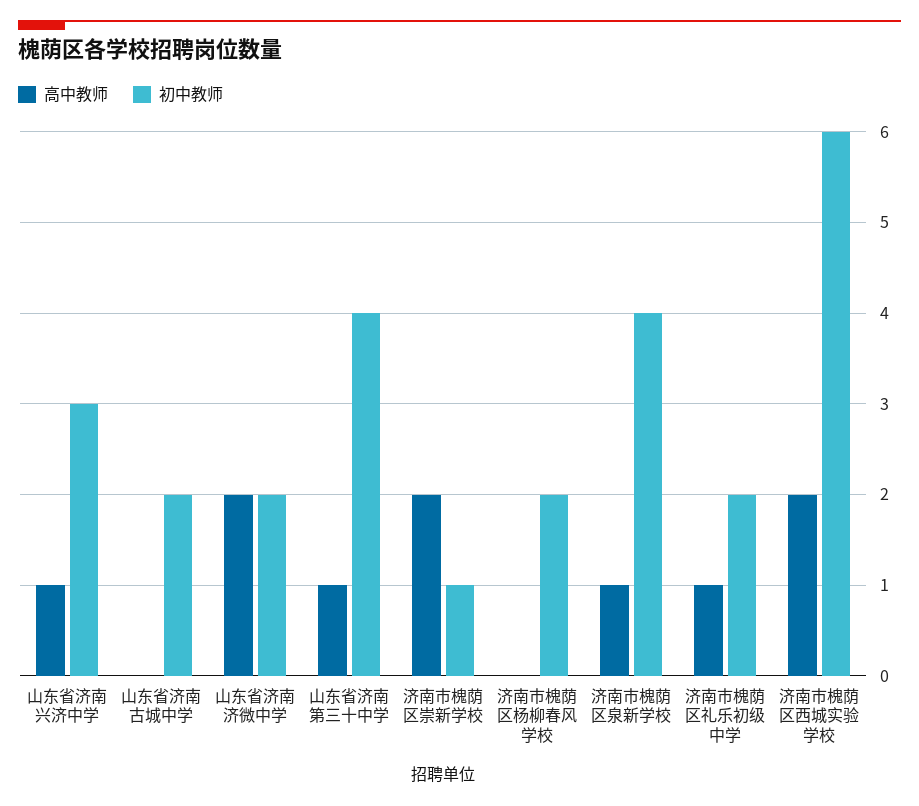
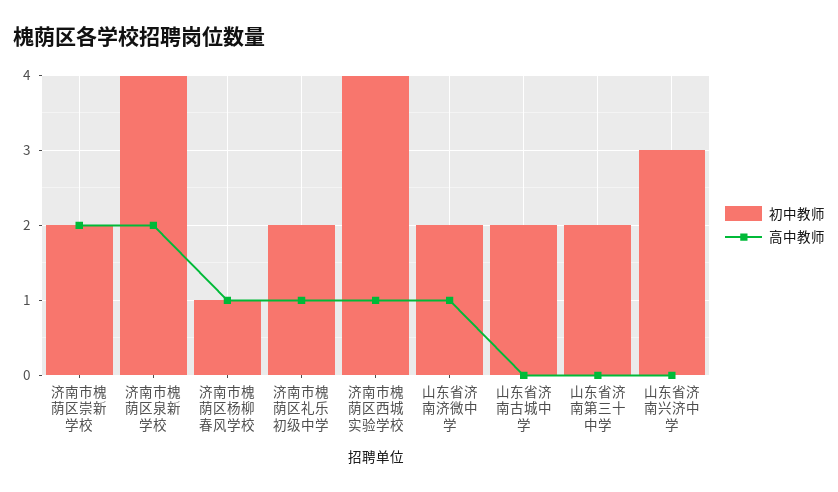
  {
    "高中教师": {
-     "山东省济南兴济中学": 1,
+     "山东省济南兴济中学": 0,
      "山东省济南古城中学": 0,
-     "山东省济南济微中学": 2,
+     "山东省济南济微中学": 1,
-     "山东省济南第三十中学": 1,
+     "山东省济南第三十中学": 0,
      "济南市槐荫区崇新学校": 2,
-     "济南市槐荫区杨柳春风学校": 0,
+     "济南市槐荫区杨柳春风学校": 1,
-     "济南市槐荫区泉新学校": 1,
+     "济南市槐荫区泉新学校": 2,
      "济南市槐荫区礼乐初级中学": 1,
-     "济南市槐荫区西城实验学校": 2
+     "济南市槐荫区西城实验学校": 1
    },
    "初中教师": {
      "山东省济南兴济中学": 3,
      "山东省济南古城中学": 2,
      "山东省济南济微中学": 2,
-     "山东省济南第三十中学": 4,
+     "山东省济南第三十中学": 2,
-     "济南市槐荫区崇新学校": 1,
+     "济南市槐荫区崇新学校": 2,
-     "济南市槐荫区杨柳春风学校": 2,
+     "济南市槐荫区杨柳春风学校": 1,
      "济南市槐荫区泉新学校": 4,
      "济南市槐荫区礼乐初级中学": 2,
-     "济南市槐荫区西城实验学校": 6
+     "济南市槐荫区西城实验学校": 4
    }
  }

